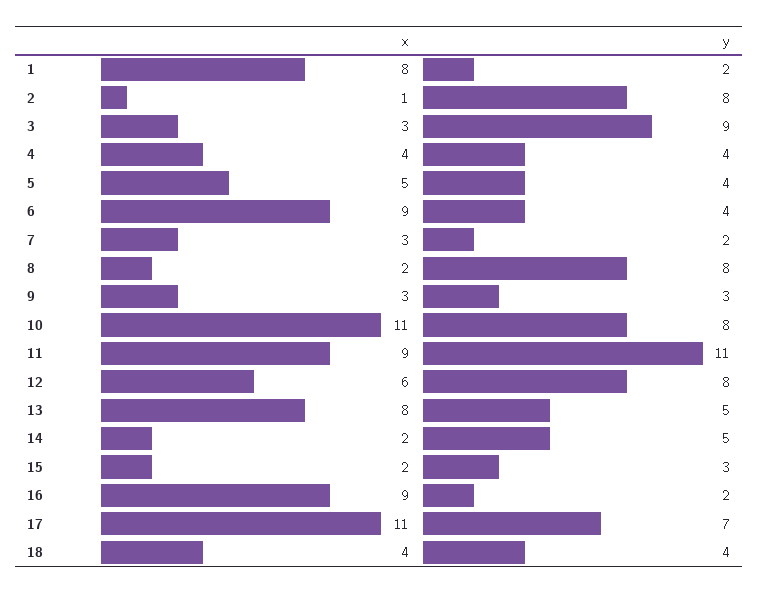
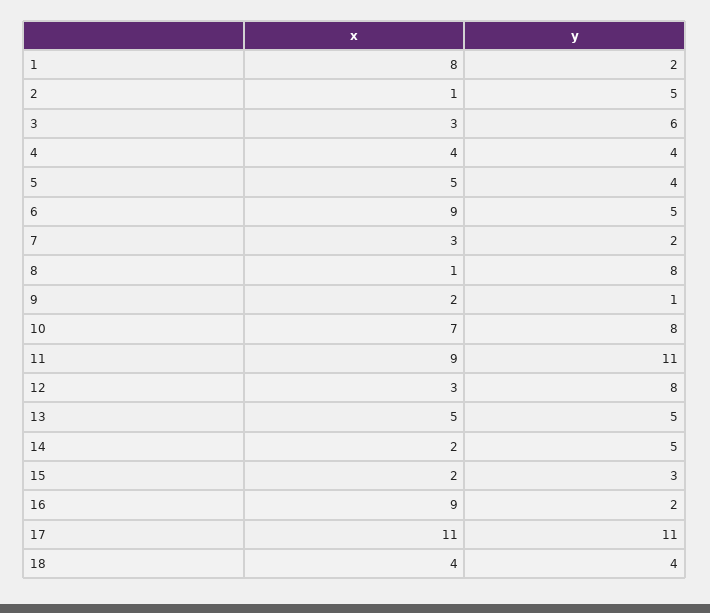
  {
    "x": {
      "1": 8,
      "2": 1,
      "3": 3,
      "4": 4,
      "5": 5,
      "6": 9,
      "7": 3,
-     "8": 2,
+     "8": 1,
-     "9": 3,
+     "9": 2,
-     "10": 11,
+     "10": 7,
      "11": 9,
-     "12": 6,
+     "12": 3,
-     "13": 8,
+     "13": 5,
      "14": 2,
      "15": 2,
      "16": 9,
      "17": 11,
      "18": 4
    },
    "y": {
      "1": 2,
-     "2": 8,
+     "2": 5,
-     "3": 9,
+     "3": 6,
      "4": 4,
      "5": 4,
-     "6": 4,
+     "6": 5,
      "7": 2,
      "8": 8,
-     "9": 3,
+     "9": 1,
      "10": 8,
      "11": 11,
      "12": 8,
      "13": 5,
      "14": 5,
      "15": 3,
      "16": 2,
-     "17": 7,
+     "17": 11,
      "18": 4
    }
  }

